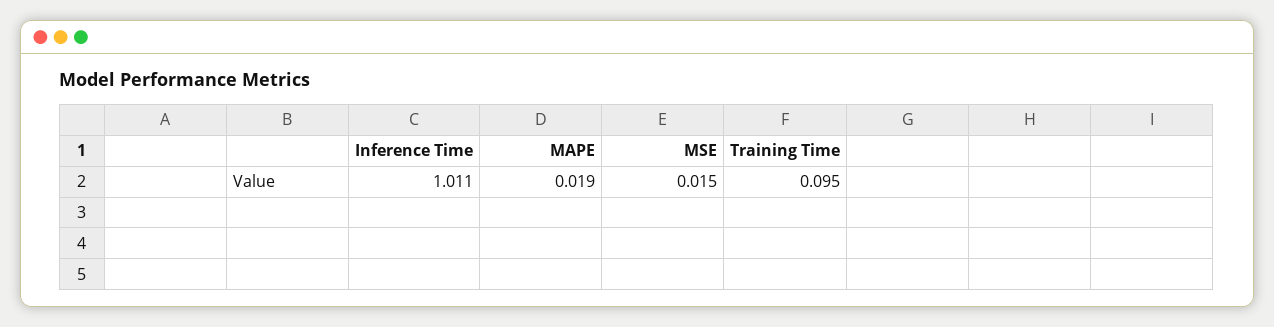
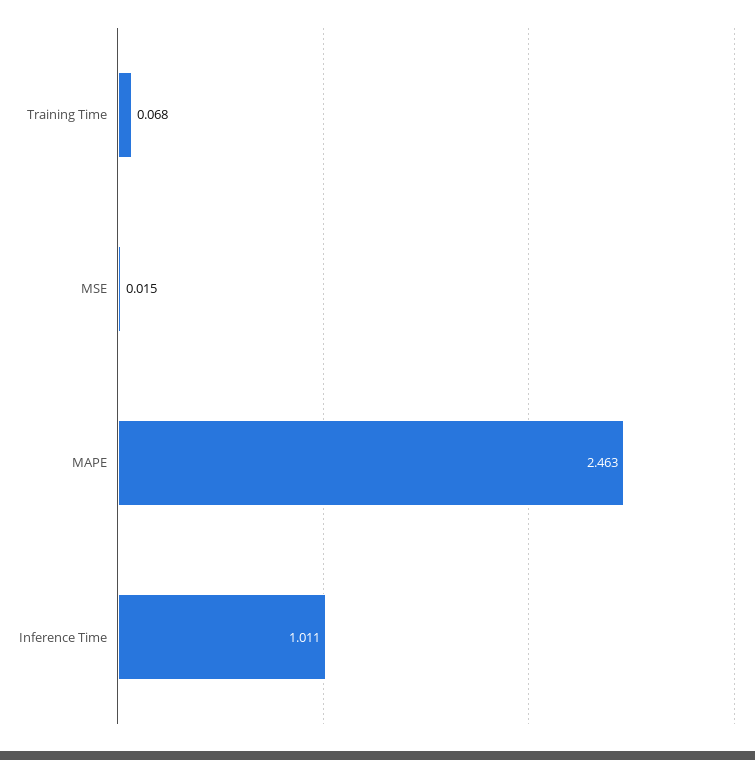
  {
    "Inference Time": 1.011,
-   "MAPE": 0.019,
+   "MAPE": 2.463,
    "MSE": 0.015,
-   "Training Time": 0.095
+   "Training Time": 0.068
  }

